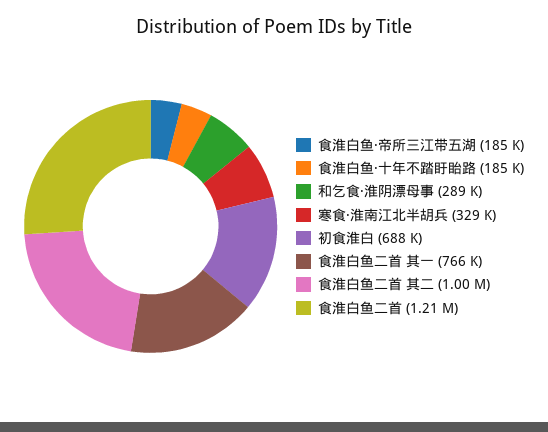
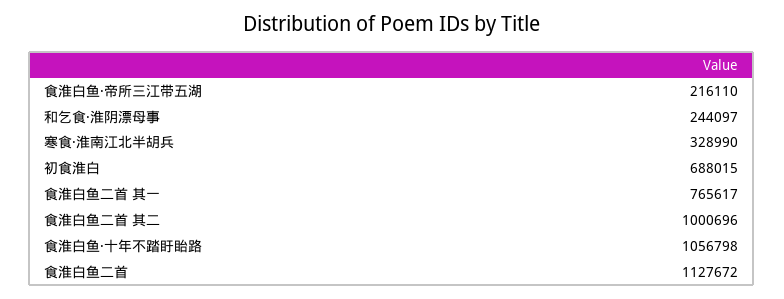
  {
-   "食淮白鱼·帝所三江带五湖": 185000,
+   "食淮白鱼·帝所三江带五湖": 216110,
-   "食淮白鱼·十年不踏盱眙路": 185000,
+   "食淮白鱼·十年不踏盱眙路": 1056798,
-   "和乞食·淮阴漂母事": 289000,
+   "和乞食·淮阴漂母事": 244097,
    "寒食·淮南江北半胡兵": 328990,
    "初食淮白": 688015,
    "食淮白鱼二首 其一": 765617,
    "食淮白鱼二首 其二": 1000696,
-   "食淮白鱼二首": 1210000
+   "食淮白鱼二首": 1127672
  }

